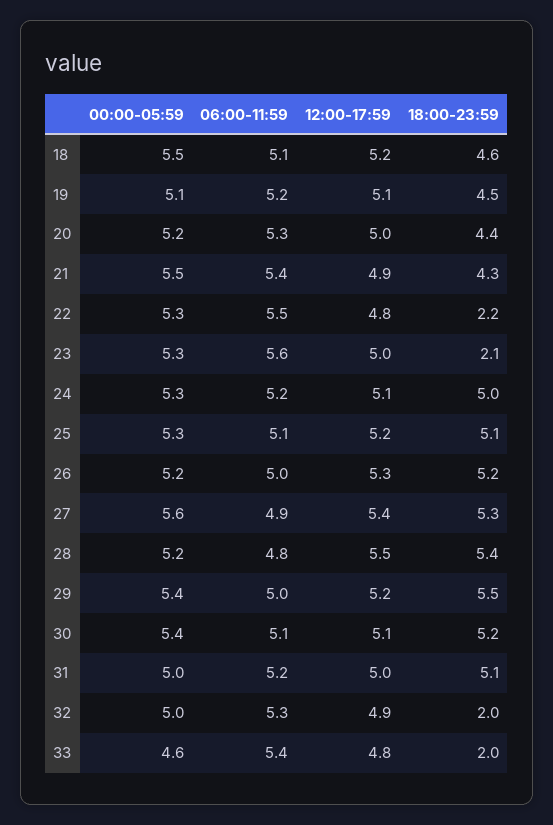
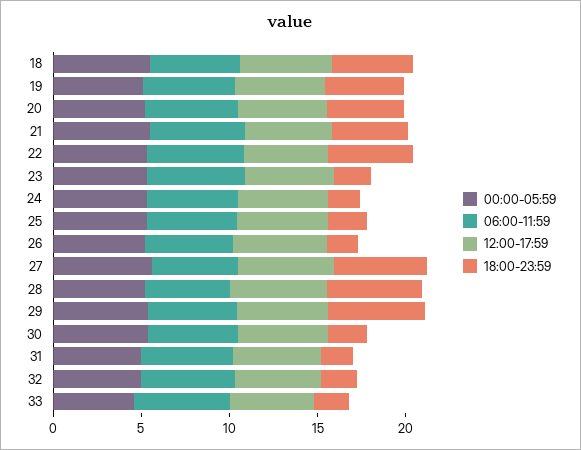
  {
    "00:00-05:59": {
      "18": 5.5,
      "19": 5.1,
      "20": 5.2,
      "21": 5.5,
      "22": 5.3,
      "23": 5.3,
      "24": 5.3,
      "25": 5.3,
      "26": 5.2,
      "27": 5.6,
      "28": 5.2,
      "29": 5.4,
      "30": 5.4,
      "31": 5,
      "32": 5,
      "33": 4.6
    },
    "06:00-11:59": {
      "18": 5.1,
      "19": 5.2,
      "20": 5.3,
      "21": 5.4,
      "22": 5.5,
      "23": 5.6,
      "24": 5.2,
      "25": 5.1,
      "26": 5,
      "27": 4.9,
      "28": 4.8,
      "29": 5,
      "30": 5.1,
      "31": 5.2,
      "32": 5.3,
      "33": 5.4
    },
    "12:00-17:59": {
      "18": 5.2,
      "19": 5.1,
      "20": 5,
      "21": 4.9,
      "22": 4.8,
      "23": 5,
      "24": 5.1,
      "25": 5.2,
      "26": 5.3,
      "27": 5.4,
      "28": 5.5,
      "29": 5.2,
      "30": 5.1,
      "31": 5,
      "32": 4.9,
      "33": 4.8
    },
    "18:00-23:59": {
      "18": 4.6,
      "19": 4.5,
      "20": 4.4,
      "21": 4.3,
-     "22": 2.2,
+     "22": 5,
      "23": 2.1,
-     "24": 5,
+     "24": 2,
-     "25": 5.1,
+     "25": 2,
-     "26": 5.2,
+     "26": 2,
      "27": 5.3,
      "28": 5.4,
      "29": 5.5,
-     "30": 5.2,
+     "30": 2,
-     "31": 5.1,
+     "31": 2,
      "32": 2,
      "33": 2
    }
  }

